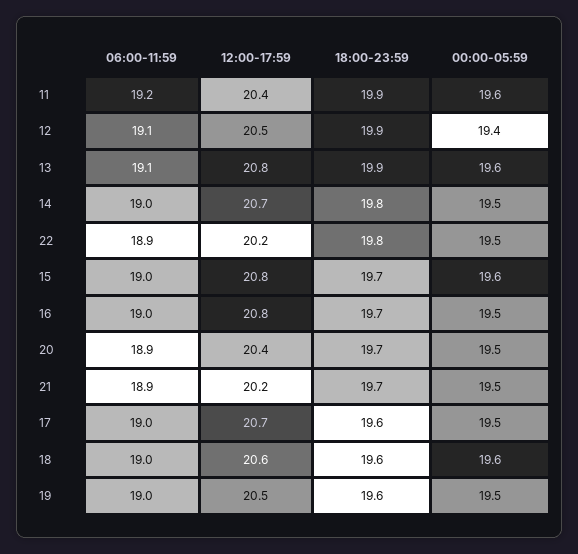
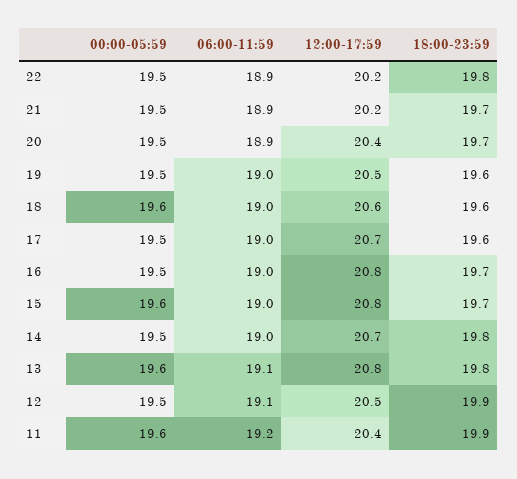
  {
    "06:00-11:59": {
      "11": 19.2,
      "12": 19.1,
      "13": 19.1,
      "14": 19,
      "22": 18.9,
      "15": 19,
      "16": 19,
      "20": 18.9,
      "21": 18.9,
      "17": 19,
      "18": 19,
      "19": 19
    },
    "12:00-17:59": {
      "11": 20.4,
      "12": 20.5,
      "13": 20.8,
      "14": 20.7,
      "22": 20.2,
      "15": 20.8,
      "16": 20.8,
      "20": 20.4,
      "21": 20.2,
      "17": 20.7,
      "18": 20.6,
      "19": 20.5
    },
    "18:00-23:59": {
      "11": 19.9,
      "12": 19.9,
-     "13": 19.9,
+     "13": 19.8,
      "14": 19.8,
      "22": 19.8,
      "15": 19.7,
      "16": 19.7,
      "20": 19.7,
      "21": 19.7,
      "17": 19.6,
      "18": 19.6,
      "19": 19.6
    },
    "00:00-05:59": {
      "11": 19.6,
-     "12": 19.4,
+     "12": 19.5,
      "13": 19.6,
      "14": 19.5,
      "22": 19.5,
      "15": 19.6,
      "16": 19.5,
      "20": 19.5,
      "21": 19.5,
      "17": 19.5,
      "18": 19.6,
      "19": 19.5
    }
  }

